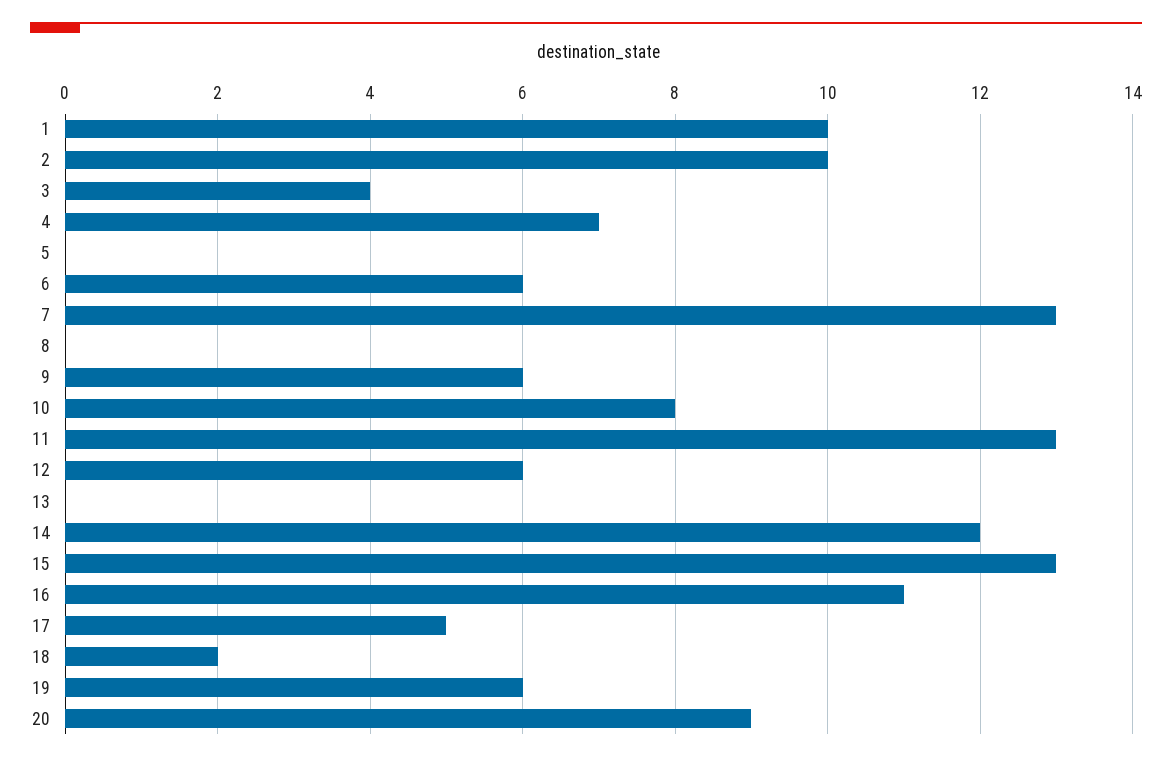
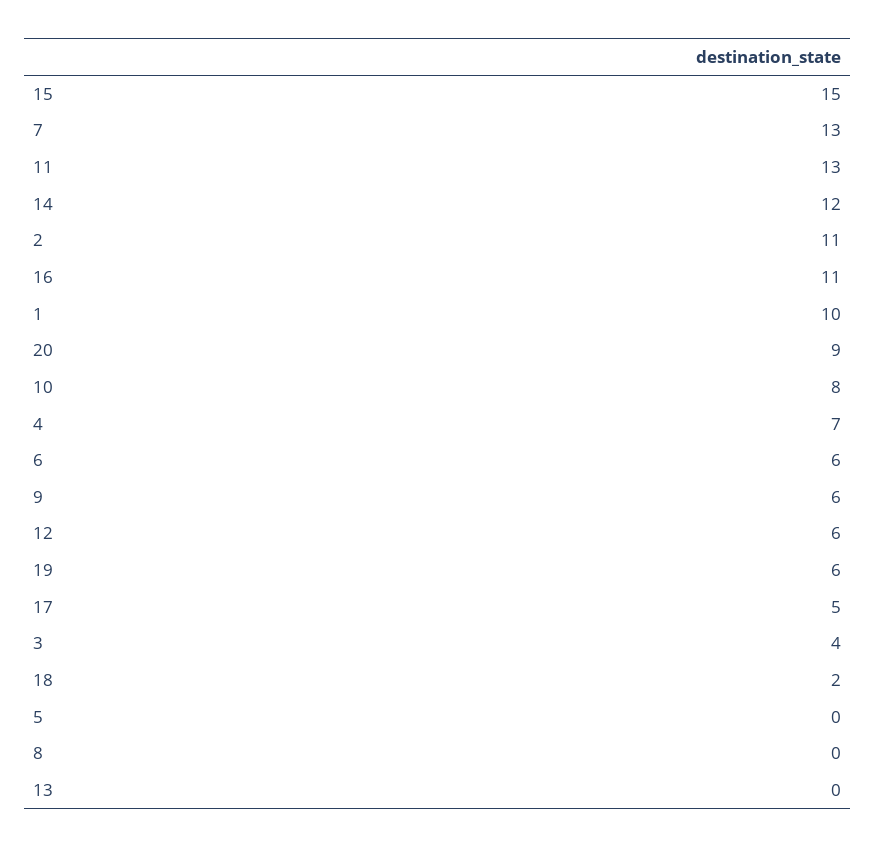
  {
    "1": 10,
-   "2": 10,
+   "2": 11,
    "3": 4,
    "4": 7,
    "5": 0,
    "6": 6,
    "7": 13,
    "8": 0,
    "9": 6,
    "10": 8,
    "11": 13,
    "12": 6,
    "13": 0,
    "14": 12,
-   "15": 13,
+   "15": 15,
    "16": 11,
    "17": 5,
    "18": 2,
    "19": 6,
    "20": 9
  }

